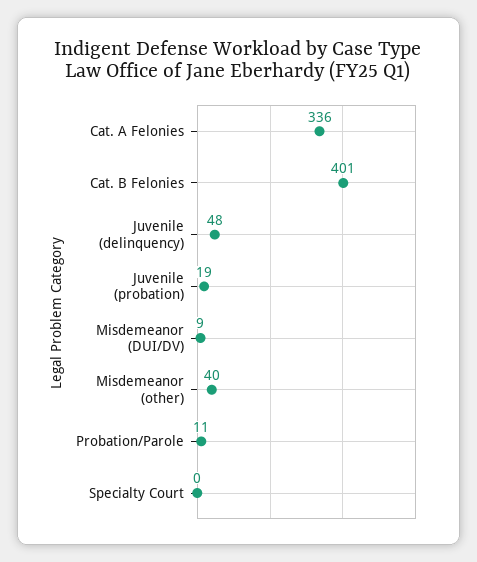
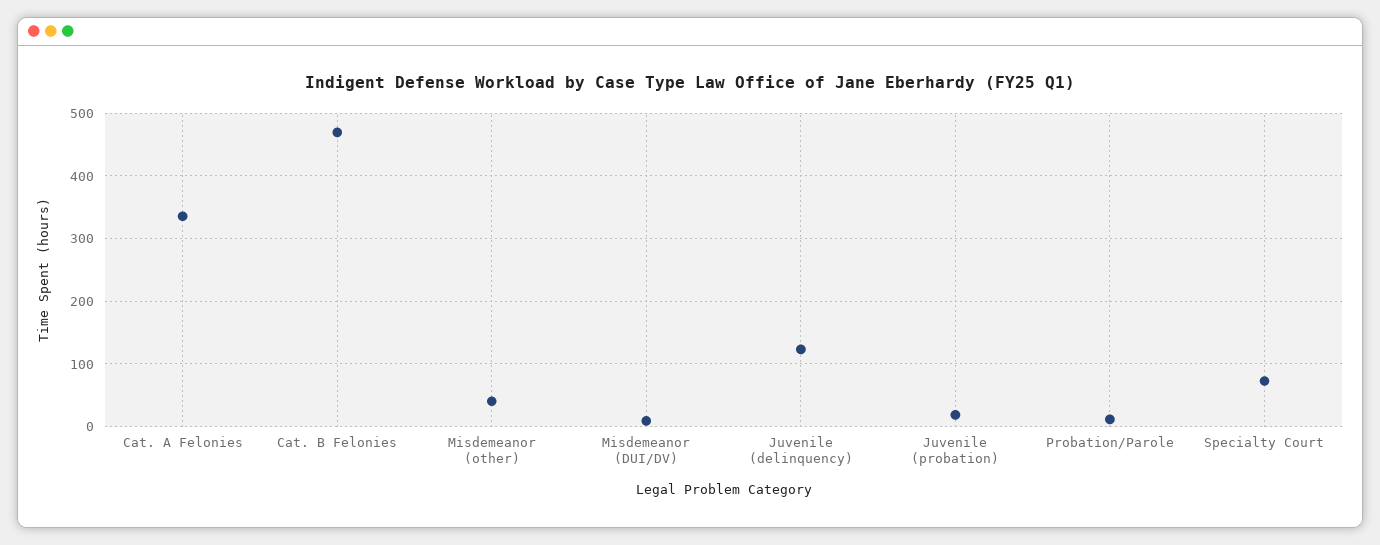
  {
    "Cat. A Felonies": 336,
-   "Cat. B Felonies": 401,
+   "Cat. B Felonies": 470,
-   "Juvenile (delinquency)": 48,
+   "Juvenile (delinquency)": 120,
    "Juvenile (probation)": 19,
    "Misdemeanor (DUI/DV)": 9,
    "Misdemeanor (other)": 40,
    "Probation/Parole": 11,
-   "Specialty Court": 0
+   "Specialty Court": 70
  }

